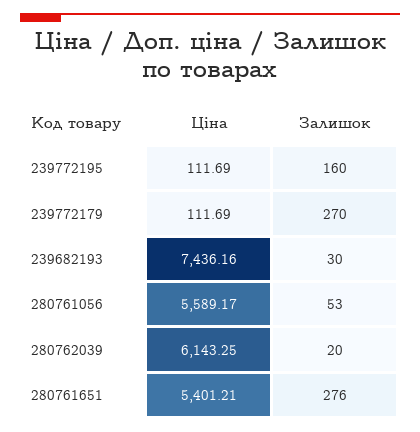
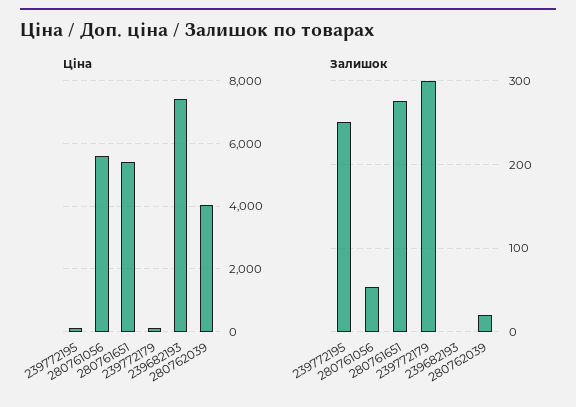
  {
    "Ціна": {
      "239772195": 111.69,
      "239772179": 111.69,
      "239682193": 7436.16,
      "280761056": 5589.17,
-     "280762039": 6143.25,
+     "280762039": 4000,
      "280761651": 5401.21
    },
    "Залишок": {
-     "239772195": 160,
+     "239772195": 250,
-     "239772179": 270,
+     "239772179": 300,
-     "239682193": 30,
+     "239682193": 0,
      "280761056": 53,
      "280762039": 20,
      "280761651": 276
    }
  }

